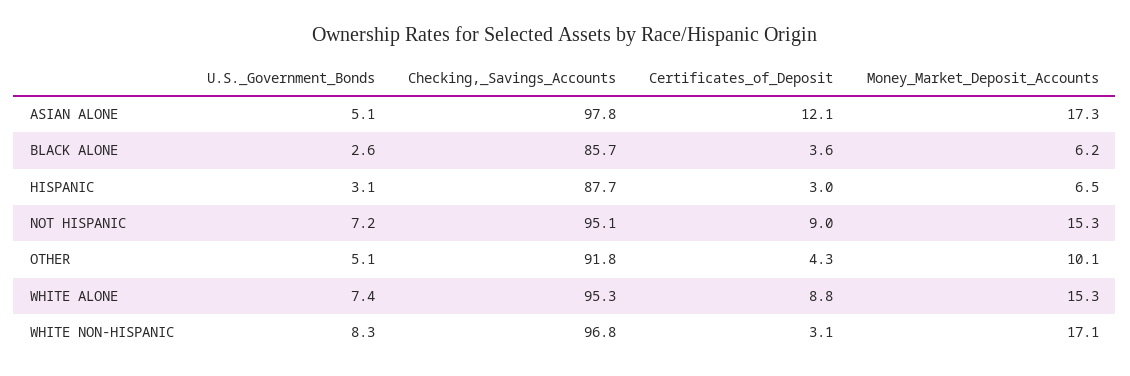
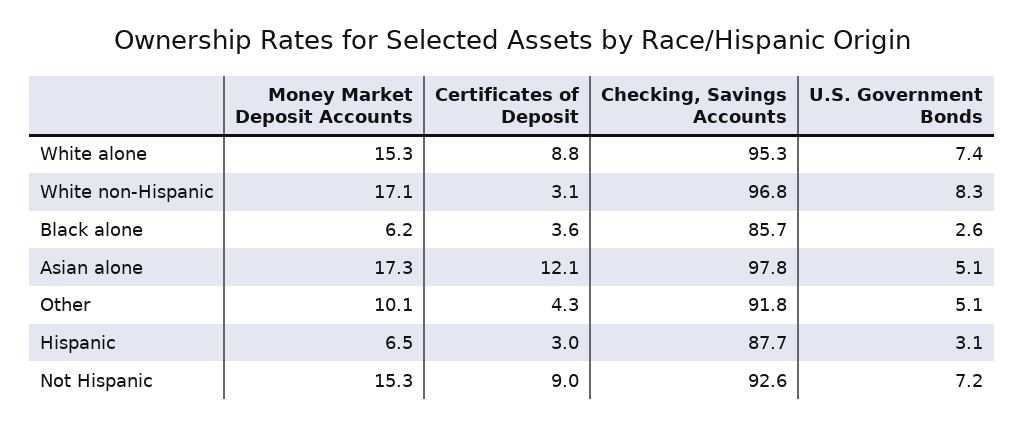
  {
    "U.S._Government_Bonds": {
      "ASIAN ALONE": 5.1,
      "BLACK ALONE": 2.6,
      "HISPANIC": 3.1,
      "NOT HISPANIC": 7.2,
      "OTHER": 5.1,
      "WHITE ALONE": 7.4,
      "WHITE NON-HISPANIC": 8.3
    },
    "Checking,_Savings_Accounts": {
      "ASIAN ALONE": 97.8,
      "BLACK ALONE": 85.7,
      "HISPANIC": 87.7,
-     "NOT HISPANIC": 95.1,
+     "NOT HISPANIC": 92.6,
      "OTHER": 91.8,
      "WHITE ALONE": 95.3,
      "WHITE NON-HISPANIC": 96.8
    },
    "Certificates_of_Deposit": {
      "ASIAN ALONE": 12.1,
      "BLACK ALONE": 3.6,
      "HISPANIC": 3,
      "NOT HISPANIC": 9,
      "OTHER": 4.3,
      "WHITE ALONE": 8.8,
      "WHITE NON-HISPANIC": 3.1
    },
    "Money_Market_Deposit_Accounts": {
      "ASIAN ALONE": 17.3,
      "BLACK ALONE": 6.2,
      "HISPANIC": 6.5,
      "NOT HISPANIC": 15.3,
      "OTHER": 10.1,
      "WHITE ALONE": 15.3,
      "WHITE NON-HISPANIC": 17.1
    }
  }

